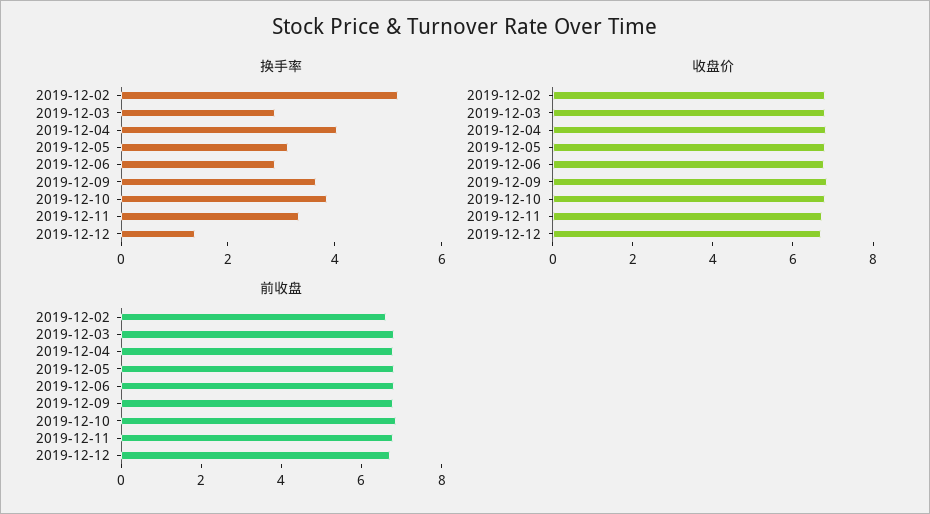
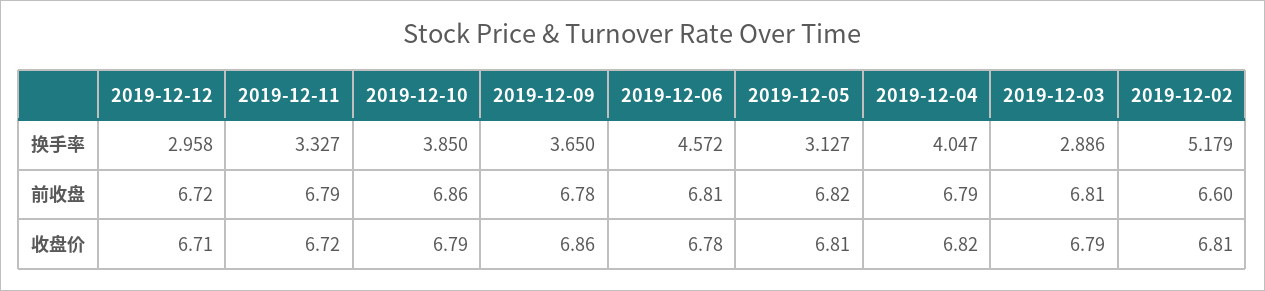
  {
    "换手率": {
      "2019-12-02": 5.179,
      "2019-12-03": 2.886,
      "2019-12-04": 4.047,
      "2019-12-05": 3.127,
-     "2019-12-06": 3,
+     "2019-12-06": 4.572,
      "2019-12-09": 3.65,
      "2019-12-10": 3.85,
      "2019-12-11": 3.327,
-     "2019-12-12": 1.5
+     "2019-12-12": 2.958
    },
    "收盘价": {
      "2019-12-02": 6.81,
      "2019-12-03": 6.79,
      "2019-12-04": 6.82,
      "2019-12-05": 6.81,
      "2019-12-06": 6.78,
      "2019-12-09": 6.86,
      "2019-12-10": 6.79,
      "2019-12-11": 6.72,
      "2019-12-12": 6.71
    },
    "前收盘": {
      "2019-12-02": 6.6,
      "2019-12-03": 6.81,
      "2019-12-04": 6.79,
      "2019-12-05": 6.82,
      "2019-12-06": 6.81,
      "2019-12-09": 6.78,
      "2019-12-10": 6.86,
      "2019-12-11": 6.79,
      "2019-12-12": 6.72
    }
  }

